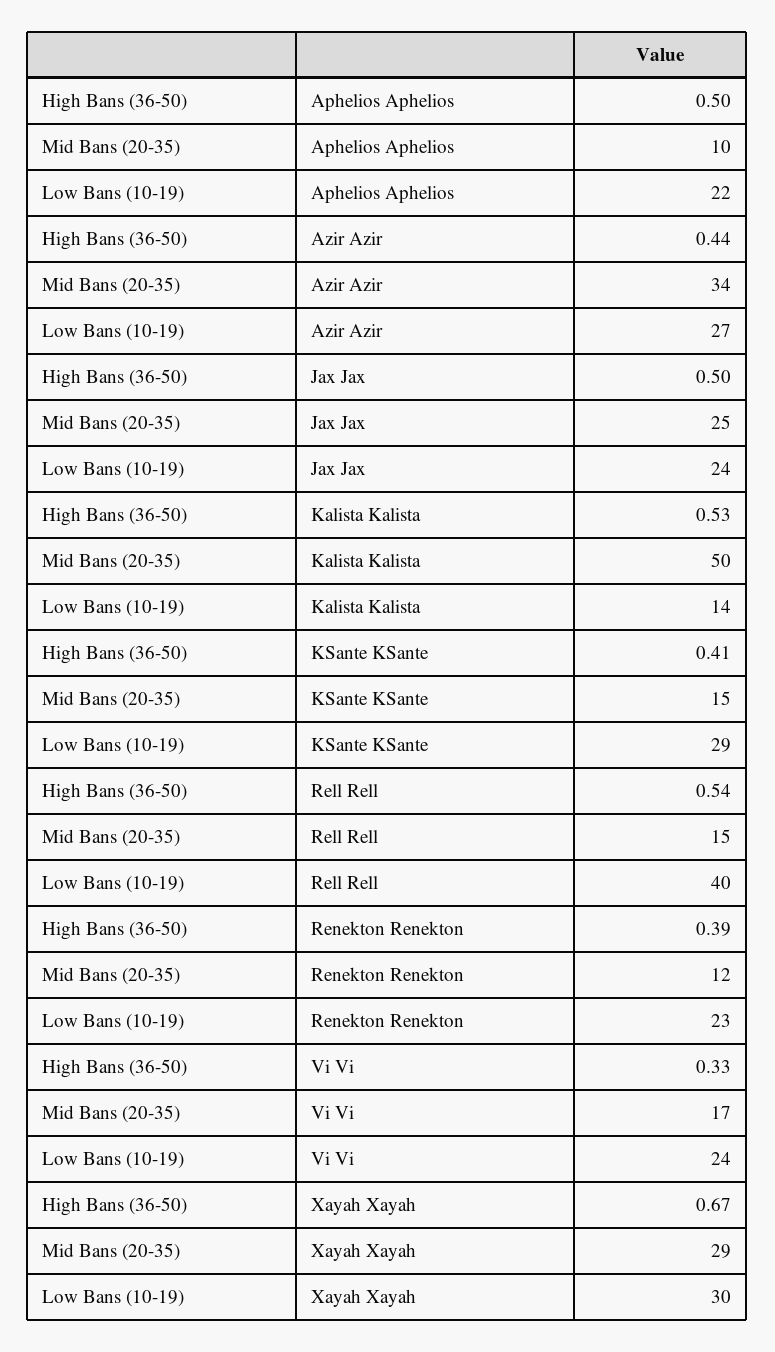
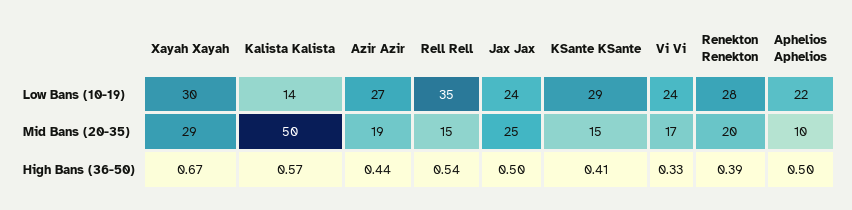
  {
    "High Bans (36-50)": {
      "Aphelios Aphelios": 0.5,
      "Azir Azir": 0.44,
      "Jax Jax": 0.5,
-     "Kalista Kalista": 0.53,
+     "Kalista Kalista": 0.57,
      "KSante KSante": 0.41,
      "Rell Rell": 0.54,
      "Renekton Renekton": 0.39,
      "Vi Vi": 0.33,
      "Xayah Xayah": 0.67
    },
    "Mid Bans (20-35)": {
      "Aphelios Aphelios": 10,
-     "Azir Azir": 34,
+     "Azir Azir": 19,
      "Jax Jax": 25,
      "Kalista Kalista": 50,
      "KSante KSante": 15,
      "Rell Rell": 15,
-     "Renekton Renekton": 12,
+     "Renekton Renekton": 20,
      "Vi Vi": 17,
      "Xayah Xayah": 29
    },
    "Low Bans (10-19)": {
      "Aphelios Aphelios": 22,
      "Azir Azir": 27,
      "Jax Jax": 24,
      "Kalista Kalista": 14,
      "KSante KSante": 29,
-     "Rell Rell": 40,
+     "Rell Rell": 35,
-     "Renekton Renekton": 23,
+     "Renekton Renekton": 28,
      "Vi Vi": 24,
      "Xayah Xayah": 30
    }
  }

